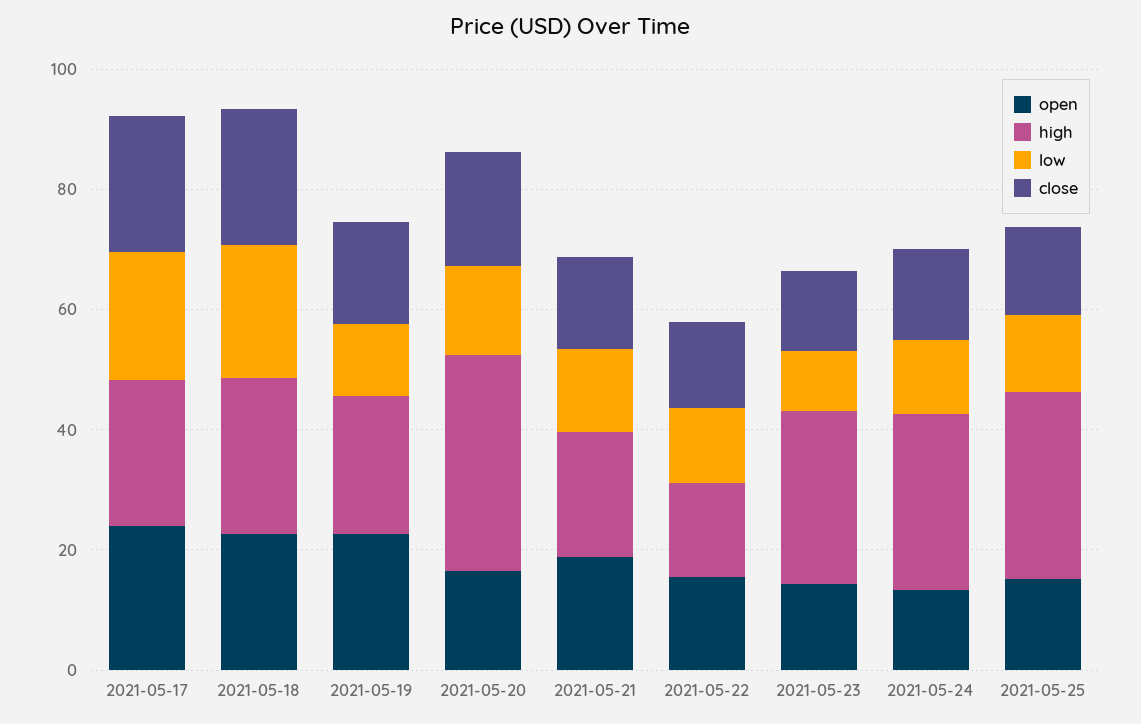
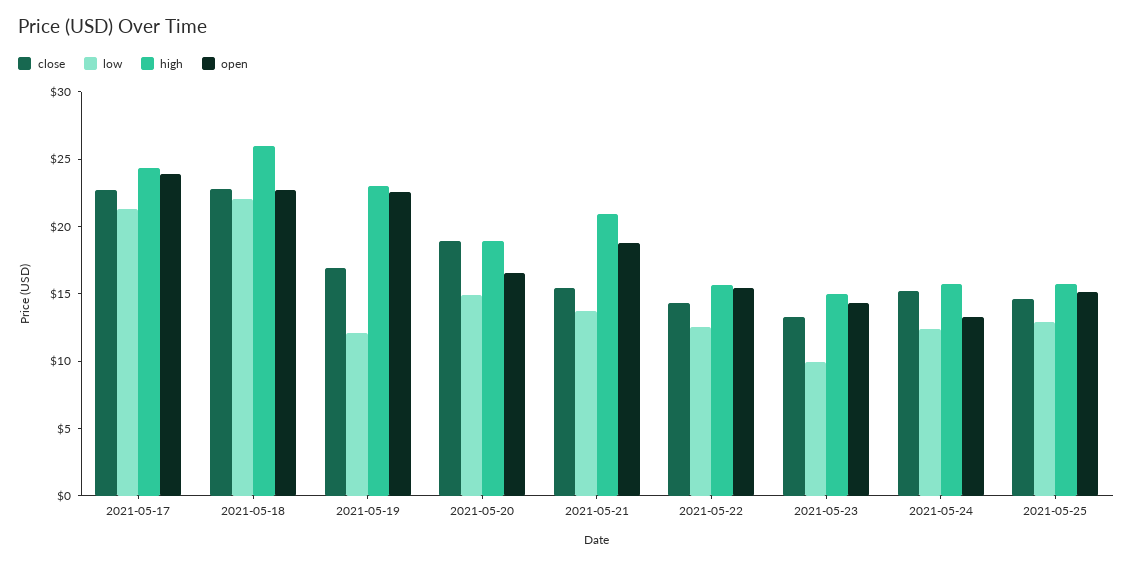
  {
    "open": {
      "2021-05-17": 24,
      "2021-05-18": 23,
      "2021-05-19": 23,
      "2021-05-20": 17,
      "2021-05-21": 19,
      "2021-05-22": 15,
      "2021-05-23": 14,
      "2021-05-24": 13,
      "2021-05-25": 15
    },
    "high": {
      "2021-05-17": 24,
      "2021-05-18": 26,
      "2021-05-19": 23,
-     "2021-05-20": 35,
+     "2021-05-20": 19,
      "2021-05-21": 21,
      "2021-05-22": 16,
-     "2021-05-23": 30,
+     "2021-05-23": 15,
-     "2021-05-24": 30,
+     "2021-05-24": 16,
-     "2021-05-25": 30
+     "2021-05-25": 16
    },
    "low": {
      "2021-05-17": 21,
      "2021-05-18": 22,
      "2021-05-19": 12,
      "2021-05-20": 15,
      "2021-05-21": 14,
      "2021-05-22": 13,
      "2021-05-23": 10,
      "2021-05-24": 12,
      "2021-05-25": 13
    },
    "close": {
      "2021-05-17": 23,
      "2021-05-18": 23,
      "2021-05-19": 17,
      "2021-05-20": 19,
      "2021-05-21": 15,
      "2021-05-22": 14,
      "2021-05-23": 13,
      "2021-05-24": 15,
      "2021-05-25": 15
    }
  }

